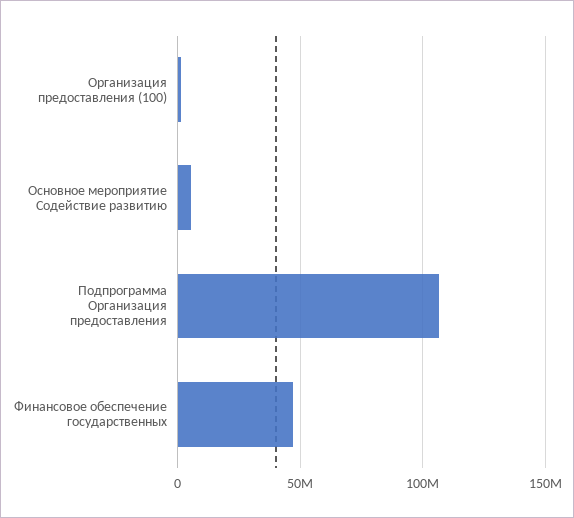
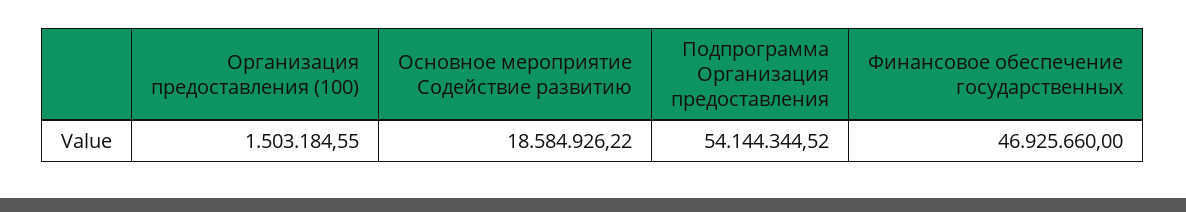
  {
    "Организация предоставления (100)": 1503184.55,
-   "Основное мероприятие Содействие развитию": 5000000,
+   "Основное мероприятие Содействие развитию": 18584926.22,
-   "Подпрограмма Организация предоставления": 105000000,
+   "Подпрограмма Организация предоставления": 54144344.52,
    "Финансовое обеспечение государственных": 46925660
  }

